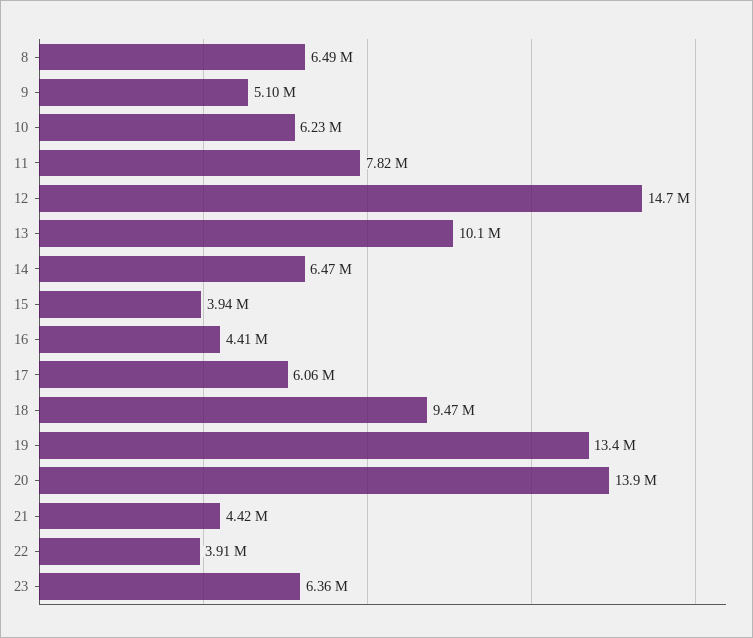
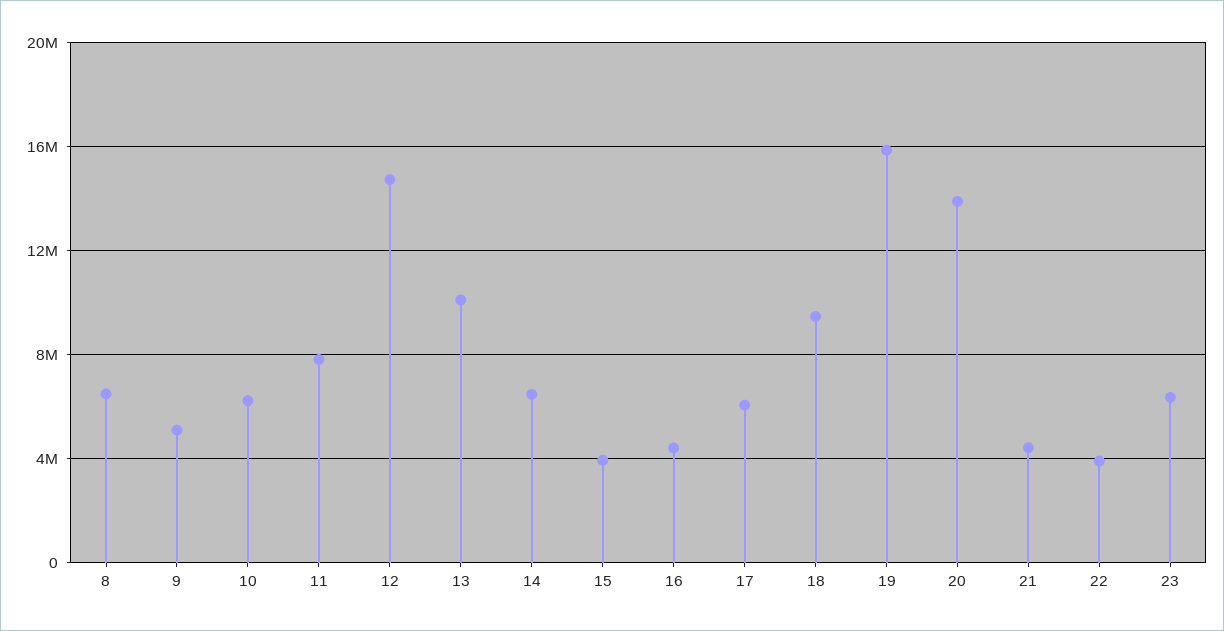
  {
    "8": 6490000,
    "9": 5100000,
    "10": 6230000,
    "11": 7820000,
    "12": 14700000,
    "13": 10100000,
    "14": 6470000,
    "15": 3940000,
    "16": 4410000,
    "17": 6060000,
    "18": 9470000,
-   "19": 13400000,
+   "19": 16000000,
    "20": 13900000,
    "21": 4420000,
    "22": 3910000,
    "23": 6360000
  }

